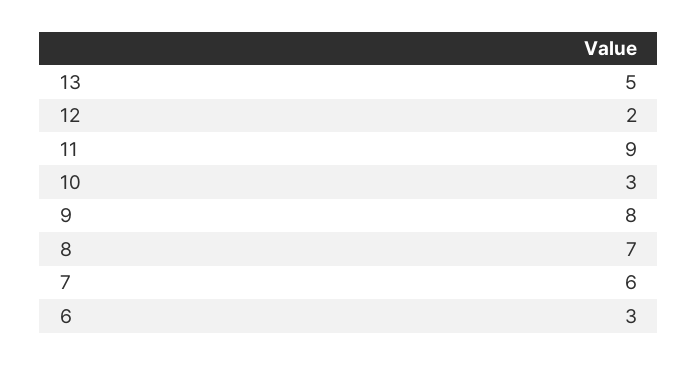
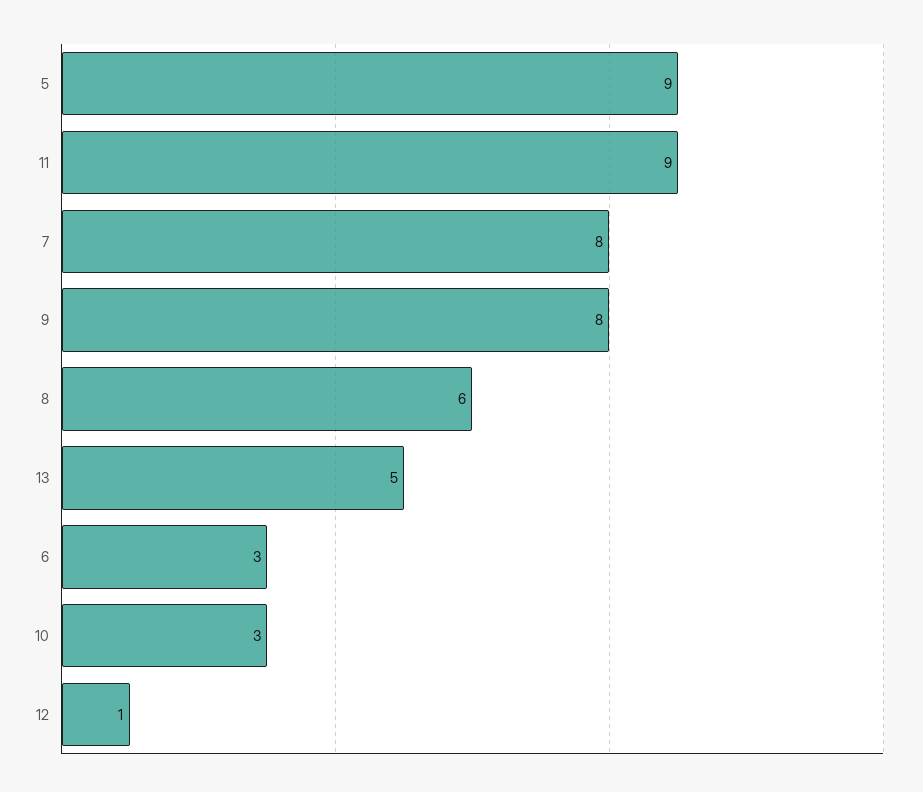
  {
    "13": 5,
-   "12": 2,
+   "12": 1,
    "11": 9,
    "10": 3,
    "9": 8,
-   "8": 7,
+   "8": 6,
-   "7": 6,
+   "7": 8,
-   "6": 3
+   "6": 3,
+   "5": 9
  }

